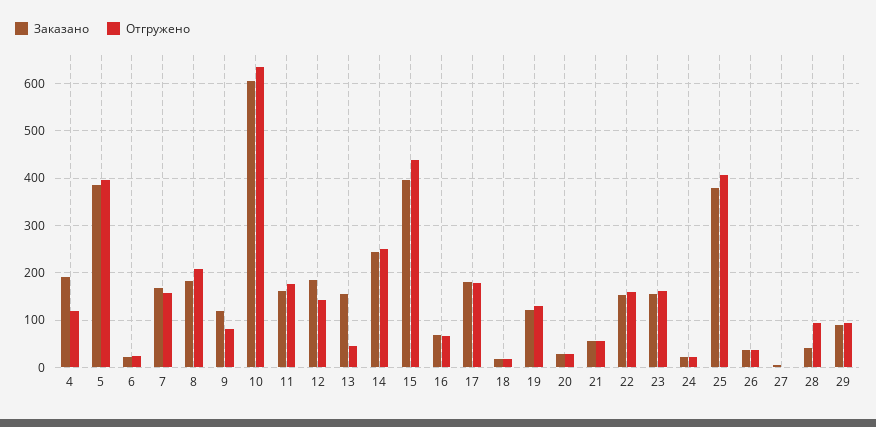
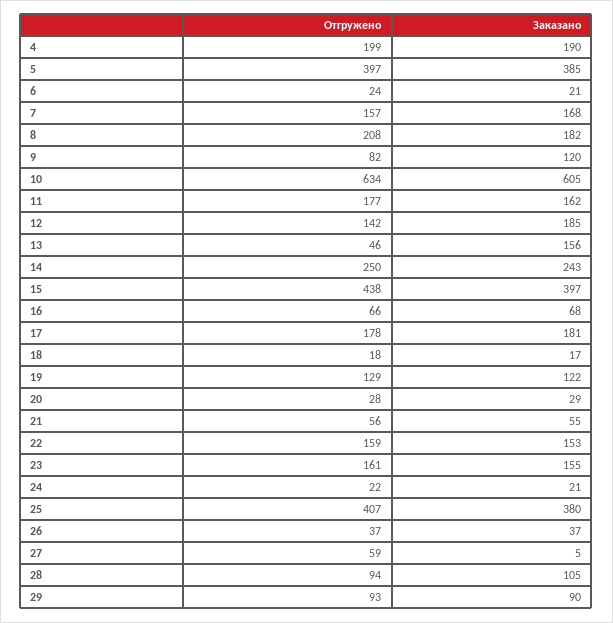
  {
    "Заказано": {
      "4": 190,
      "5": 385,
      "6": 21,
      "7": 168,
      "8": 182,
      "9": 120,
      "10": 605,
      "11": 162,
      "12": 185,
      "13": 156,
      "14": 243,
      "15": 397,
      "16": 68,
      "17": 181,
      "18": 17,
      "19": 122,
      "20": 29,
      "21": 55,
      "22": 153,
      "23": 155,
      "24": 21,
      "25": 380,
      "26": 37,
      "27": 5,
-     "28": 40,
+     "28": 105,
      "29": 90
    },
    "Отгружено": {
-     "4": 120,
+     "4": 199,
      "5": 397,
      "6": 24,
      "7": 157,
      "8": 208,
      "9": 82,
      "10": 634,
      "11": 177,
      "12": 142,
      "13": 46,
      "14": 250,
      "15": 438,
      "16": 66,
      "17": 178,
      "18": 18,
      "19": 129,
      "20": 28,
      "21": 56,
      "22": 159,
      "23": 161,
      "24": 22,
      "25": 407,
      "26": 37,
-     "27": 0,
+     "27": 59,
      "28": 94,
      "29": 93
    }
  }

